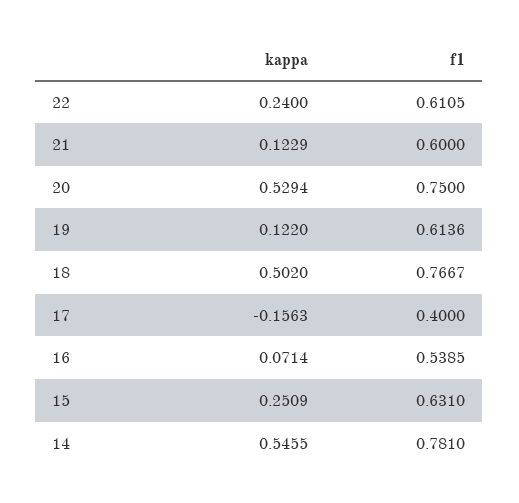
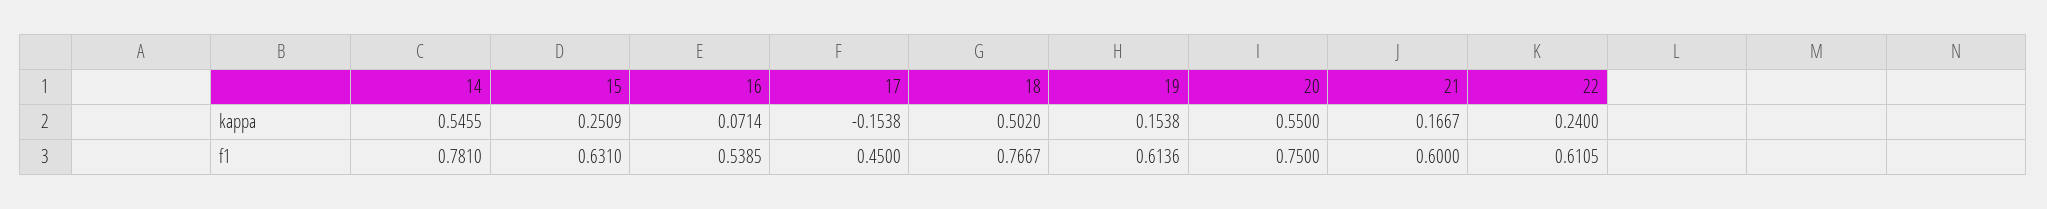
  {
    "kappa": {
      "22": 0.24,
-     "21": 0.1229,
+     "21": 0.1667,
-     "20": 0.5294,
+     "20": 0.55,
-     "19": 0.122,
+     "19": 0.1538,
      "18": 0.502,
-     "17": -0.1563,
+     "17": -0.1538,
      "16": 0.0714,
      "15": 0.2509,
      "14": 0.5455
    },
    "f1": {
      "22": 0.6105,
      "21": 0.6,
      "20": 0.75,
      "19": 0.6136,
      "18": 0.7667,
-     "17": 0.4,
+     "17": 0.45,
      "16": 0.5385,
      "15": 0.631,
      "14": 0.781
    }
  }

